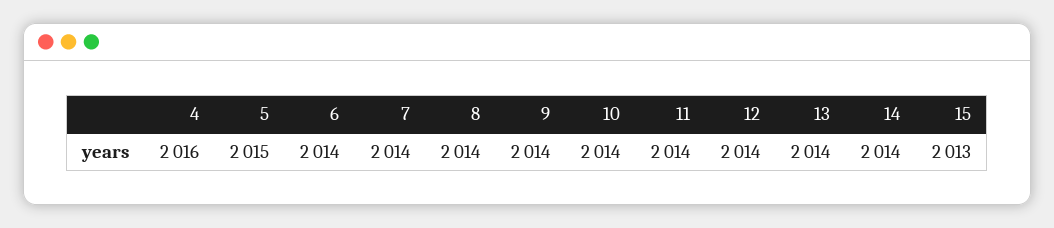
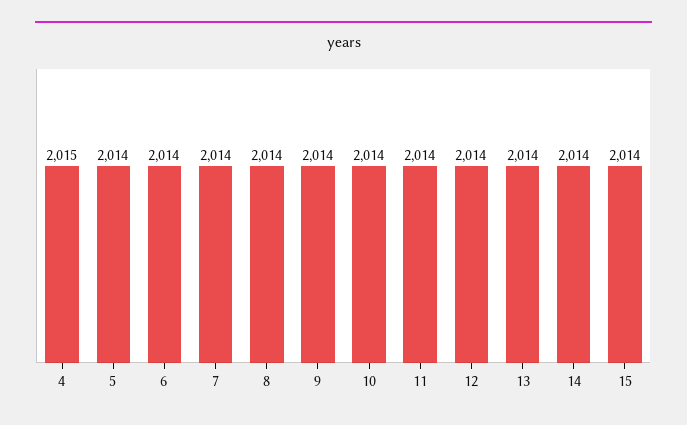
  {
-   "4": 2016,
+   "4": 2015,
-   "5": 2015,
+   "5": 2014,
    "6": 2014,
    "7": 2014,
    "8": 2014,
    "9": 2014,
    "10": 2014,
    "11": 2014,
    "12": 2014,
    "13": 2014,
    "14": 2014,
-   "15": 2013
+   "15": 2014
  }

